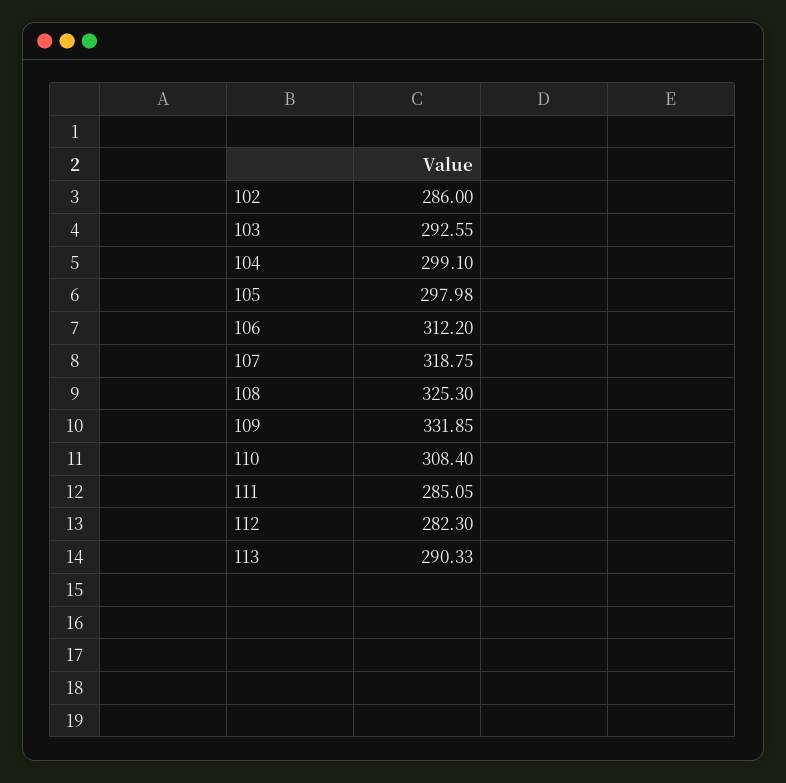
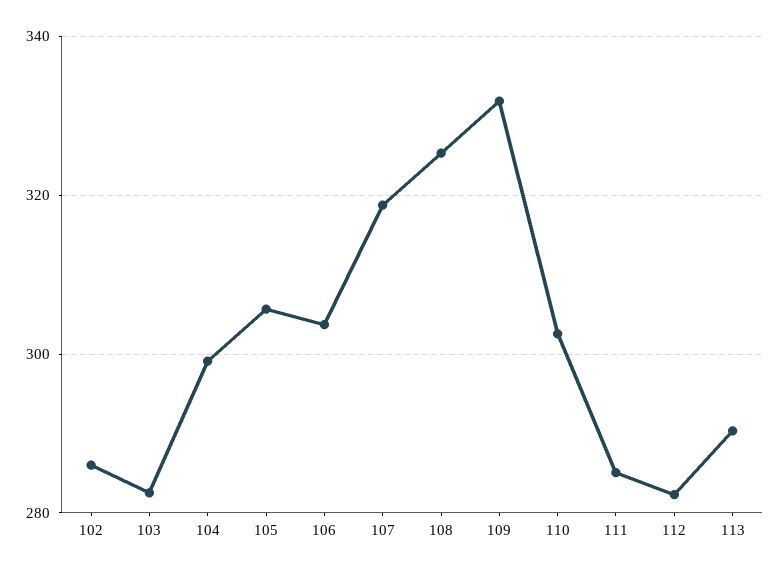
  {
    "102": 286,
-   "103": 292.55,
+   "103": 282,
    "104": 299.1,
-   "105": 297.98,
+   "105": 306,
-   "106": 312.2,
+   "106": 304,
    "107": 318.75,
    "108": 325.3,
    "109": 331.85,
-   "110": 308.4,
+   "110": 302,
    "111": 285.05,
    "112": 282.3,
    "113": 290.33
  }

